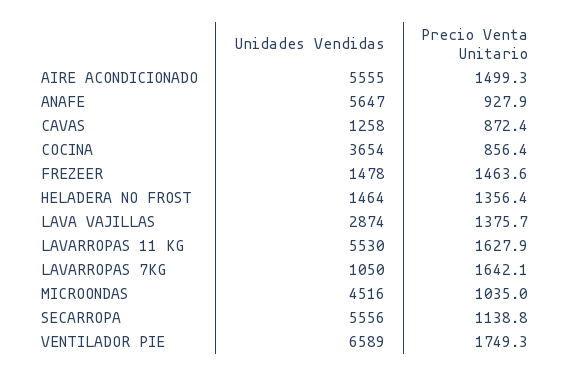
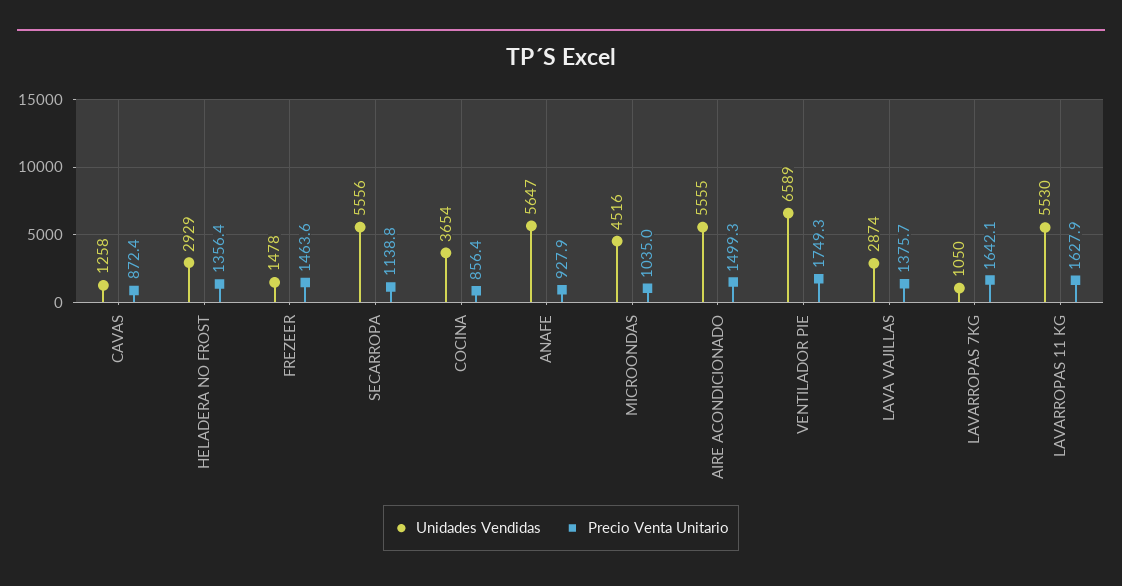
  {
    "Unidades Vendidas": {
      "AIRE ACONDICIONADO": 5555,
      "ANAFE": 5647,
      "CAVAS": 1258,
      "COCINA": 3654,
      "FREZEER": 1478,
-     "HELADERA NO FROST": 1464,
+     "HELADERA NO FROST": 2929,
      "LAVA VAJILLAS": 2874,
      "LAVARROPAS 11 KG": 5530,
      "LAVARROPAS 7KG": 1050,
      "MICROONDAS": 4516,
      "SECARROPA": 5556,
      "VENTILADOR PIE": 6589
    },
    "Precio Venta Unitario": {
      "AIRE ACONDICIONADO": 1499.3,
      "ANAFE": 927.9,
      "CAVAS": 872.4,
      "COCINA": 856.4,
      "FREZEER": 1463.6,
      "HELADERA NO FROST": 1356.4,
      "LAVA VAJILLAS": 1375.7,
      "LAVARROPAS 11 KG": 1627.9,
      "LAVARROPAS 7KG": 1642.1,
      "MICROONDAS": 1035,
      "SECARROPA": 1138.8,
      "VENTILADOR PIE": 1749.3
    }
  }

